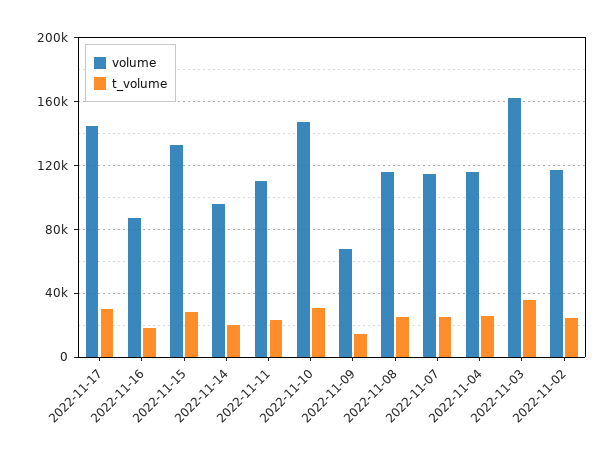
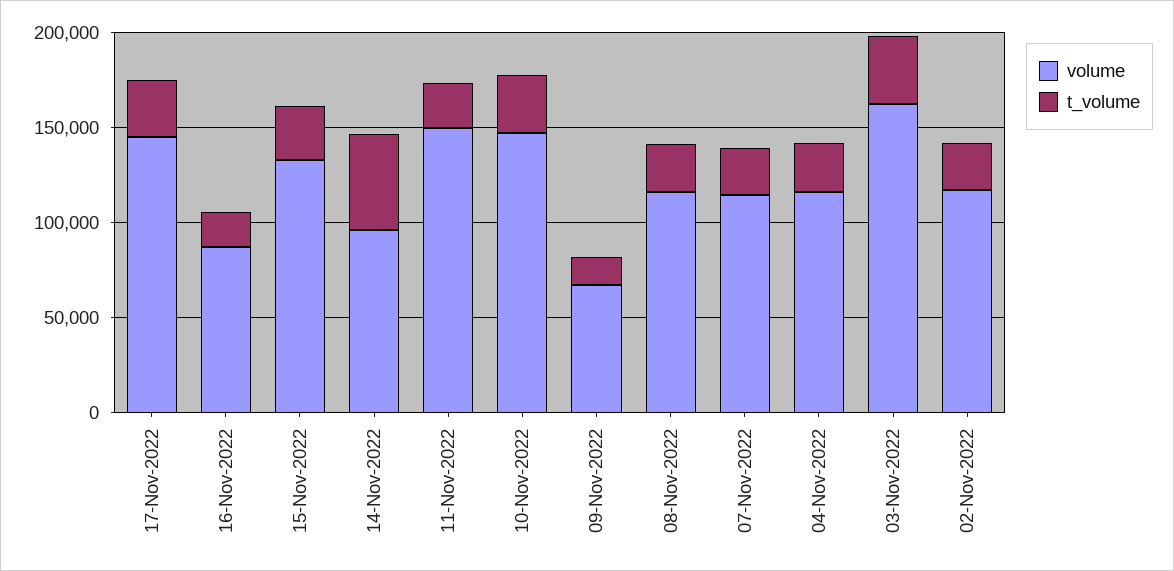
  {
    "volume": {
      "2022-11-17": 145000,
      "2022-11-16": 85000,
      "2022-11-15": 135000,
      "2022-11-14": 95000,
-     "2022-11-11": 110000,
+     "2022-11-11": 150000,
      "2022-11-10": 145000,
      "2022-11-09": 65000,
      "2022-11-08": 115000,
      "2022-11-07": 115000,
      "2022-11-04": 115000,
      "2022-11-03": 160000,
      "2022-11-02": 115000
    },
    "t_volume": {
      "2022-11-17": 30000,
      "2022-11-16": 20000,
      "2022-11-15": 30000,
-     "2022-11-14": 20000,
+     "2022-11-14": 50000,
      "2022-11-11": 25000,
      "2022-11-10": 30000,
      "2022-11-09": 15000,
      "2022-11-08": 25000,
      "2022-11-07": 25000,
      "2022-11-04": 25000,
      "2022-11-03": 35000,
      "2022-11-02": 25000
    }
  }

